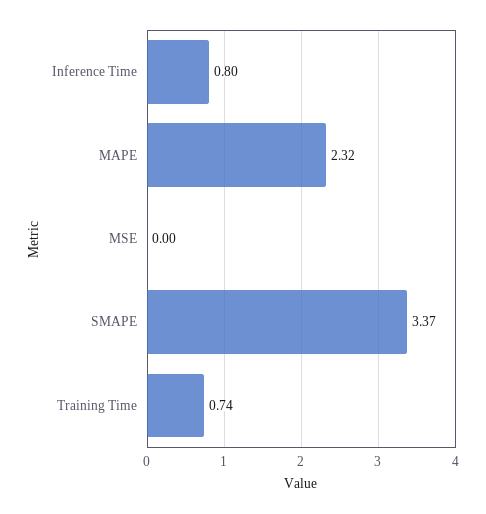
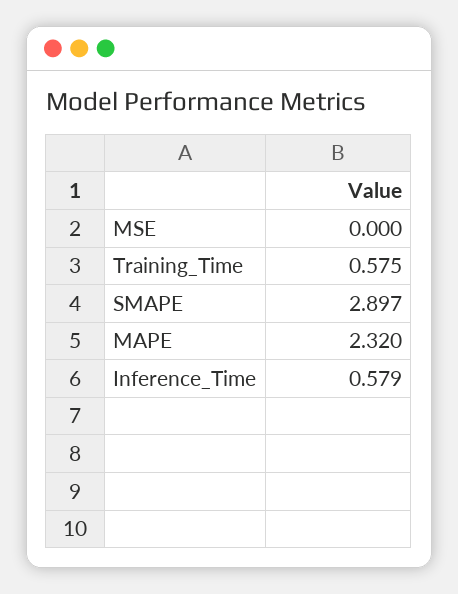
  {
-   "Inference Time": 0.8,
+   "Inference Time": 0.579,
    "MAPE": 2.32,
    "MSE": 0,
-   "SMAPE": 3.37,
+   "SMAPE": 2.897,
-   "Training Time": 0.74
+   "Training Time": 0.575
  }

